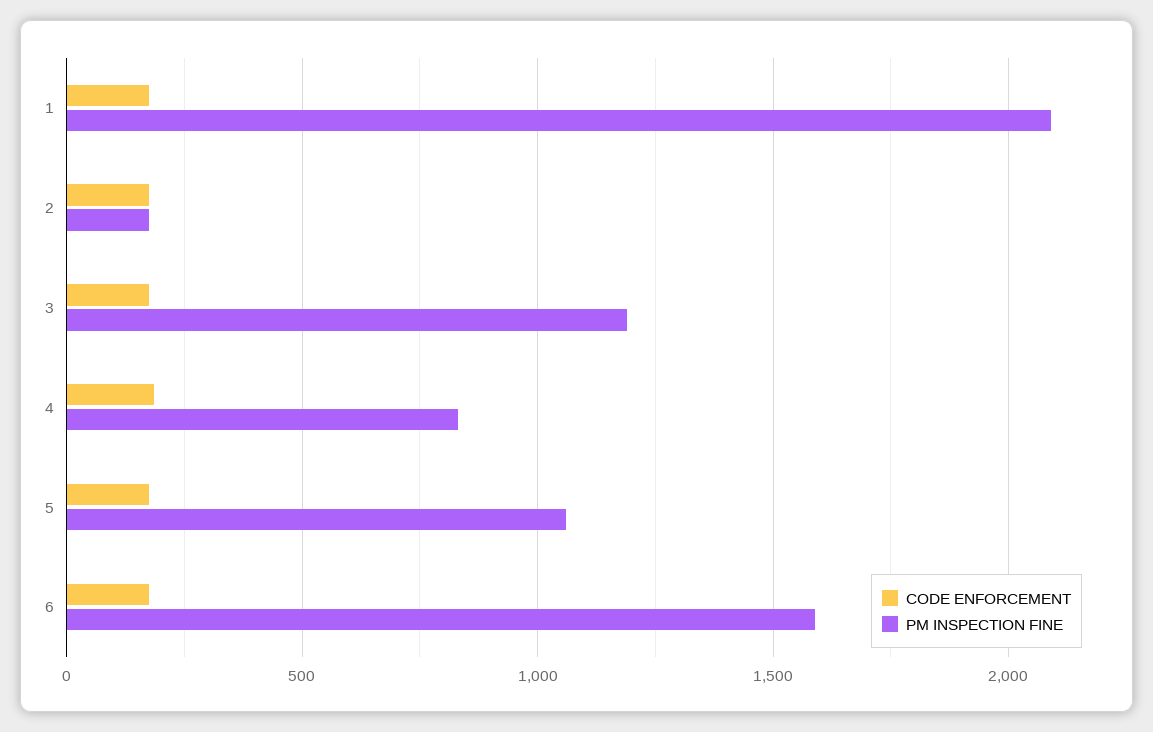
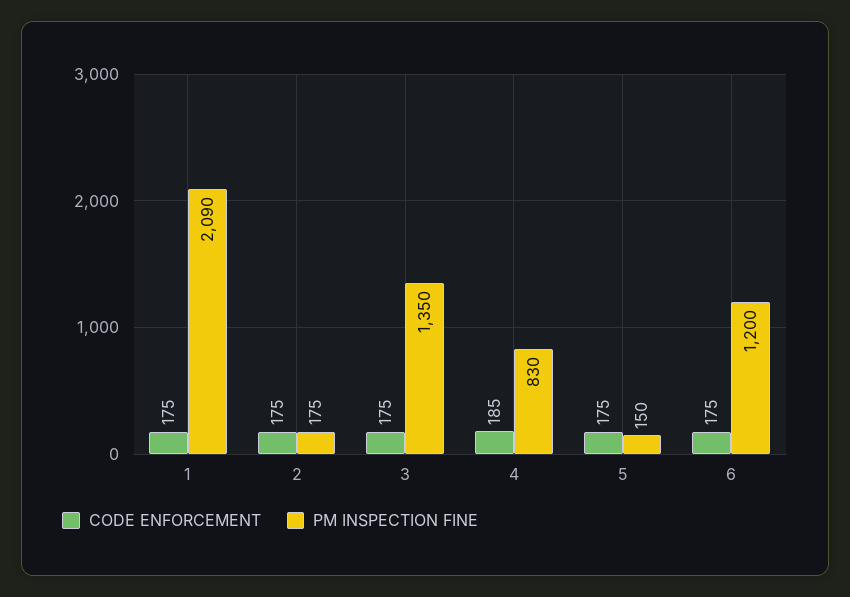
  {
    "CODE ENFORCEMENT": {
      "1": 175,
      "2": 175,
      "3": 175,
      "4": 185,
      "5": 175,
      "6": 175
    },
    "PM INSPECTION FINE": {
      "1": 2090,
      "2": 175,
-     "3": 1200,
+     "3": 1350,
      "4": 830,
-     "5": 1050,
+     "5": 150,
-     "6": 1600
+     "6": 1200
    }
  }

